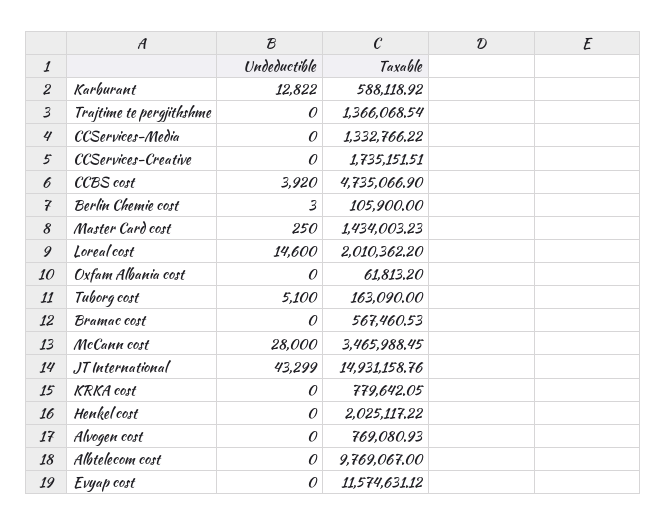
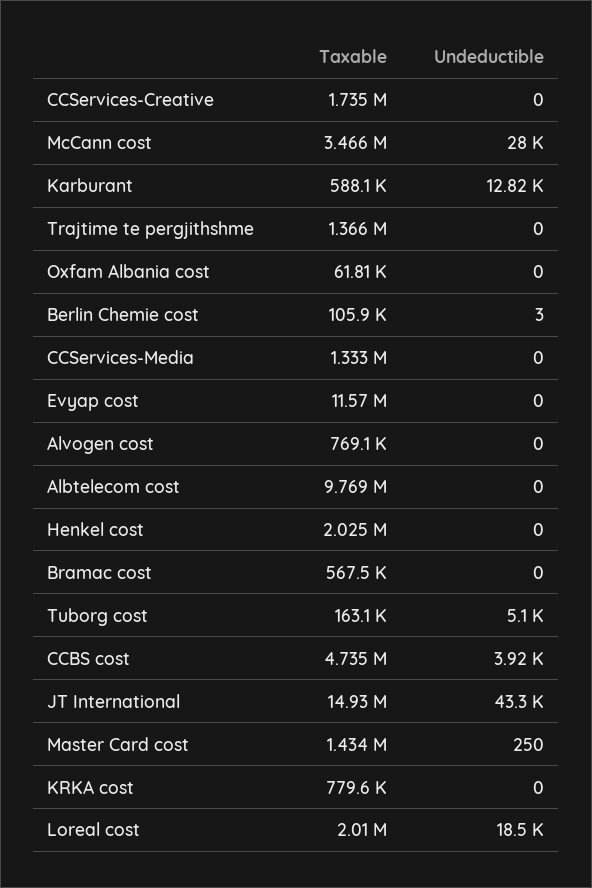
  {
    "Undeductible": {
      "Karburant": 12822,
      "Trajtime te pergjithshme": 0,
      "CCServices-Media": 0,
      "CCServices-Creative": 0,
      "CCBS cost": 3920,
      "Berlin Chemie cost": 3,
      "Master Card cost": 250,
-     "Loreal cost": 14600,
+     "Loreal cost": 18500,
      "Oxfam Albania cost": 0,
      "Tuborg cost": 5100,
      "Bramac cost": 0,
      "McCann cost": 28000,
      "JT International": 43299,
      "KRKA cost": 0,
      "Henkel cost": 0,
      "Alvogen cost": 0,
      "Albtelecom cost": 0,
      "Evyap cost": 0
    },
    "Taxable": {
      "Karburant": 588118.92,
      "Trajtime te pergjithshme": 1366068.54,
      "CCServices-Media": 1332766.22,
      "CCServices-Creative": 1735151.51,
      "CCBS cost": 4735066.9,
      "Berlin Chemie cost": 105900,
      "Master Card cost": 1434003.23,
      "Loreal cost": 2010362.2,
      "Oxfam Albania cost": 61813.2,
      "Tuborg cost": 163090,
      "Bramac cost": 567460.53,
      "McCann cost": 3465988.45,
      "JT International": 14931158.76,
      "KRKA cost": 779642.05,
      "Henkel cost": 2025117.22,
      "Alvogen cost": 769080.93,
      "Albtelecom cost": 9769067,
      "Evyap cost": 11574631.12
    }
  }

